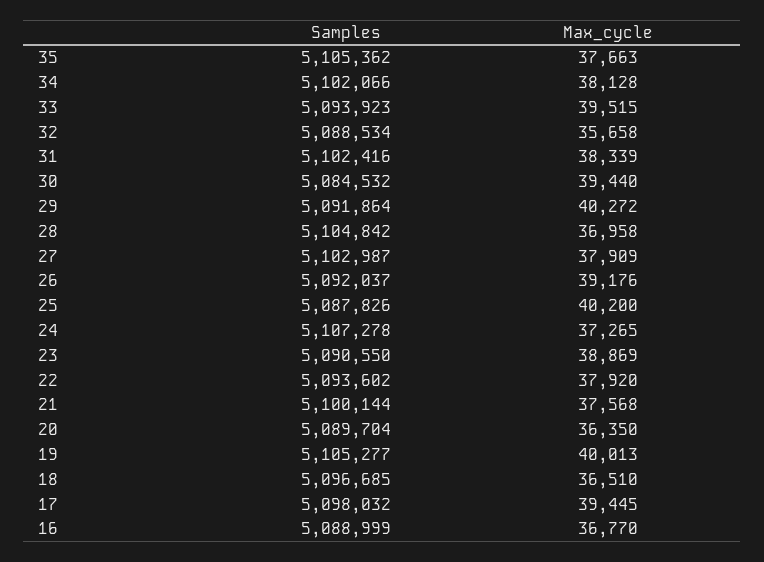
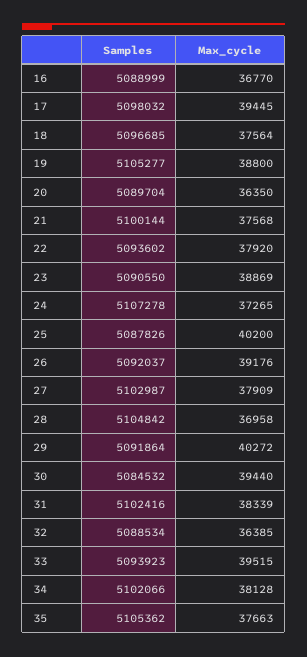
  {
    "Samples": {
      "35": 5105362,
      "34": 5102066,
      "33": 5093923,
      "32": 5088534,
      "31": 5102416,
      "30": 5084532,
      "29": 5091864,
      "28": 5104842,
      "27": 5102987,
      "26": 5092037,
      "25": 5087826,
      "24": 5107278,
      "23": 5090550,
      "22": 5093602,
      "21": 5100144,
      "20": 5089704,
      "19": 5105277,
      "18": 5096685,
      "17": 5098032,
      "16": 5088999
    },
    "Max_cycle": {
      "35": 37663,
      "34": 38128,
      "33": 39515,
-     "32": 35658,
+     "32": 36385,
      "31": 38339,
      "30": 39440,
      "29": 40272,
      "28": 36958,
      "27": 37909,
      "26": 39176,
      "25": 40200,
      "24": 37265,
      "23": 38869,
      "22": 37920,
      "21": 37568,
      "20": 36350,
-     "19": 40013,
+     "19": 38800,
-     "18": 36510,
+     "18": 37564,
      "17": 39445,
      "16": 36770
    }
  }

